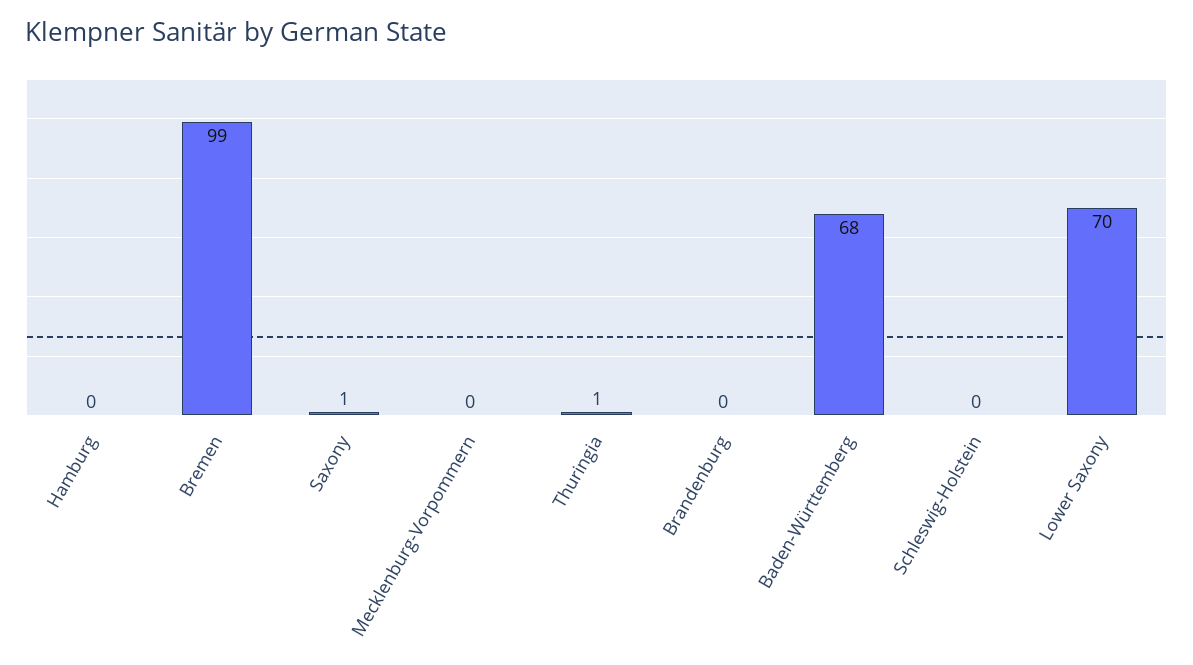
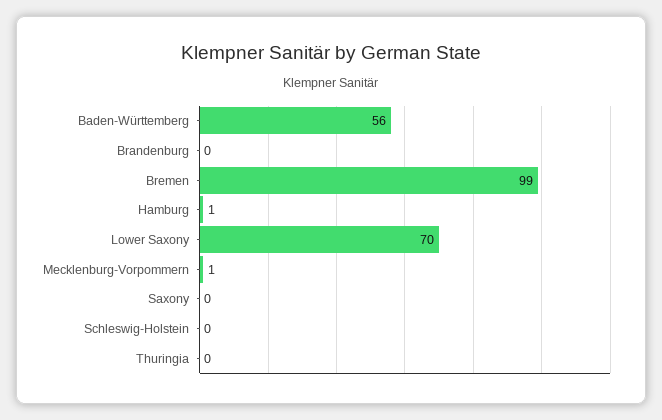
  {
-   "Hamburg": 0,
+   "Hamburg": 1,
    "Bremen": 99,
-   "Saxony": 1,
+   "Saxony": 0,
-   "Mecklenburg-Vorpommern": 0,
+   "Mecklenburg-Vorpommern": 1,
-   "Thuringia": 1,
+   "Thuringia": 0,
    "Brandenburg": 0,
-   "Baden-Württemberg": 68,
+   "Baden-Württemberg": 56,
    "Schleswig-Holstein": 0,
    "Lower Saxony": 70
  }

